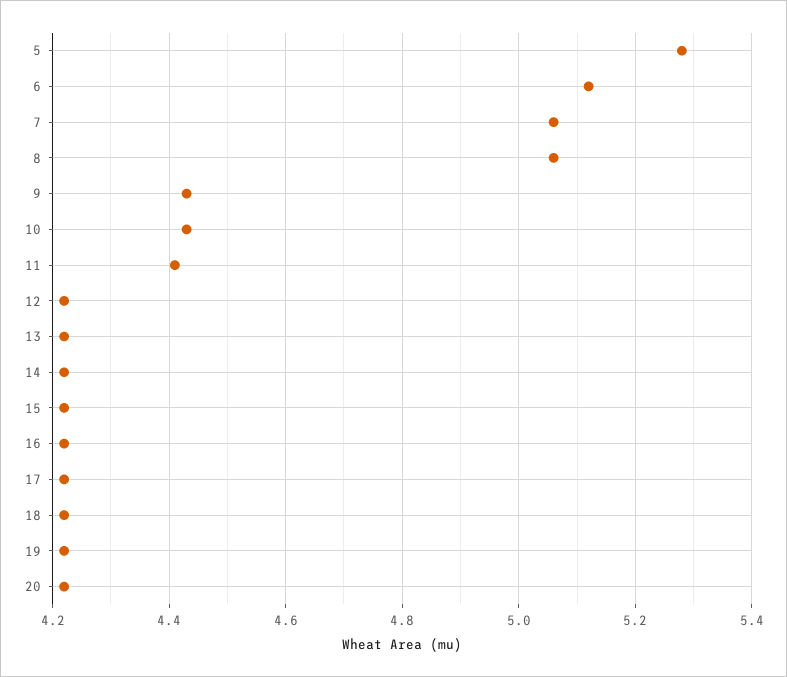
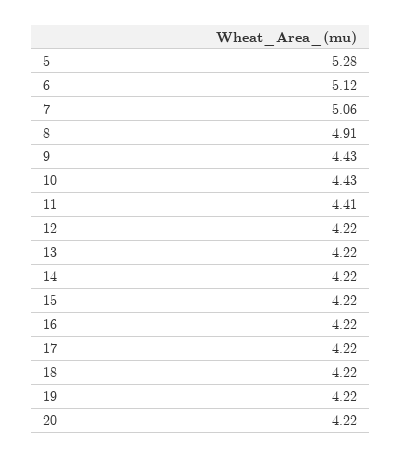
  {
    "5": 5.28,
    "6": 5.12,
    "7": 5.06,
-   "8": 5.05,
+   "8": 4.91,
    "9": 4.43,
    "10": 4.43,
    "11": 4.41,
    "12": 4.22,
    "13": 4.22,
    "14": 4.22,
    "15": 4.22,
    "16": 4.22,
    "17": 4.22,
    "18": 4.22,
    "19": 4.22,
    "20": 4.22
  }

